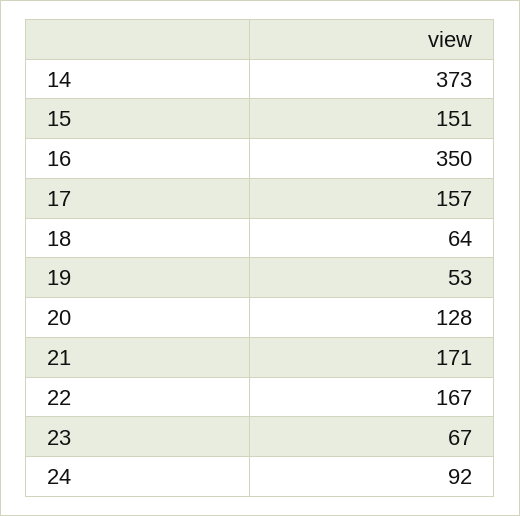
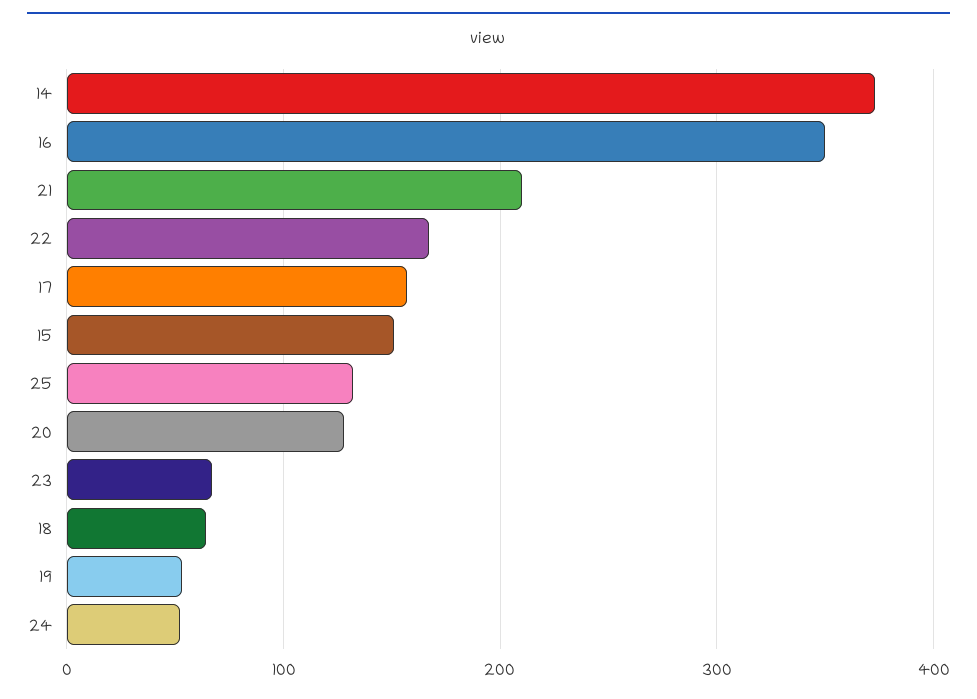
  {
    "14": 373,
    "15": 151,
    "16": 350,
    "17": 157,
    "18": 64,
    "19": 53,
    "20": 128,
-   "21": 171,
+   "21": 210,
    "22": 167,
    "23": 67,
-   "24": 92
+   "24": 50,
+   "25": 130
  }

